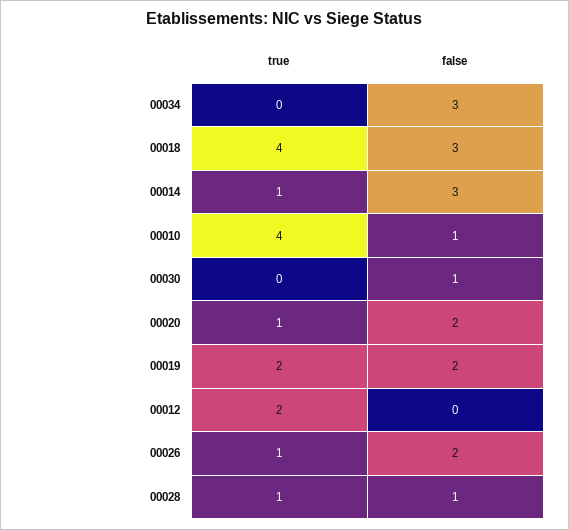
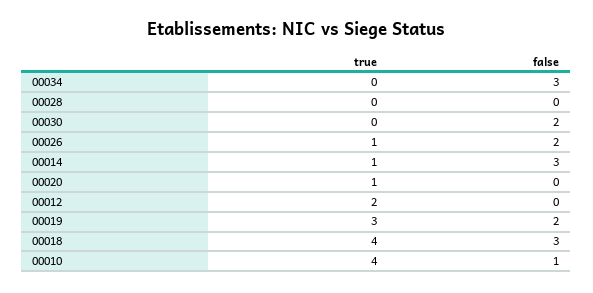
  {
    "true": {
      "00034": 0,
      "00018": 4,
      "00014": 1,
      "00010": 4,
      "00030": 0,
      "00020": 1,
-     "00019": 2,
+     "00019": 3,
      "00012": 2,
      "00026": 1,
-     "00028": 1
+     "00028": 0
    },
    "false": {
      "00034": 3,
      "00018": 3,
      "00014": 3,
      "00010": 1,
-     "00030": 1,
+     "00030": 2,
-     "00020": 2,
+     "00020": 0,
      "00019": 2,
      "00012": 0,
      "00026": 2,
-     "00028": 1
+     "00028": 0
    }
  }

